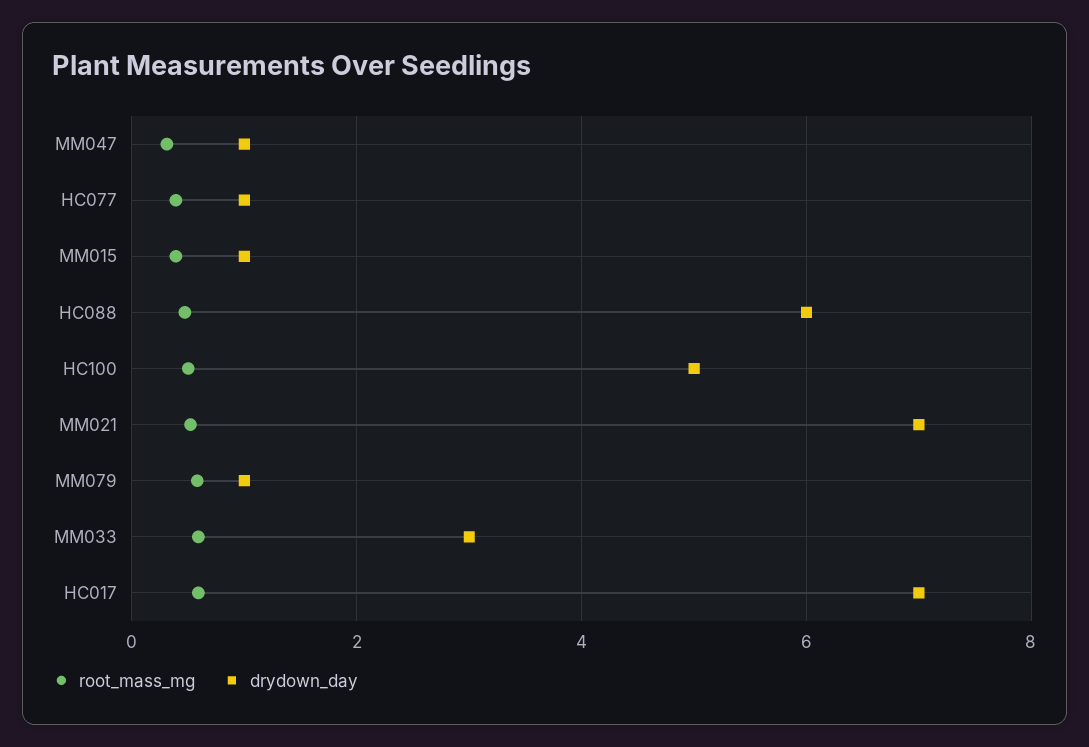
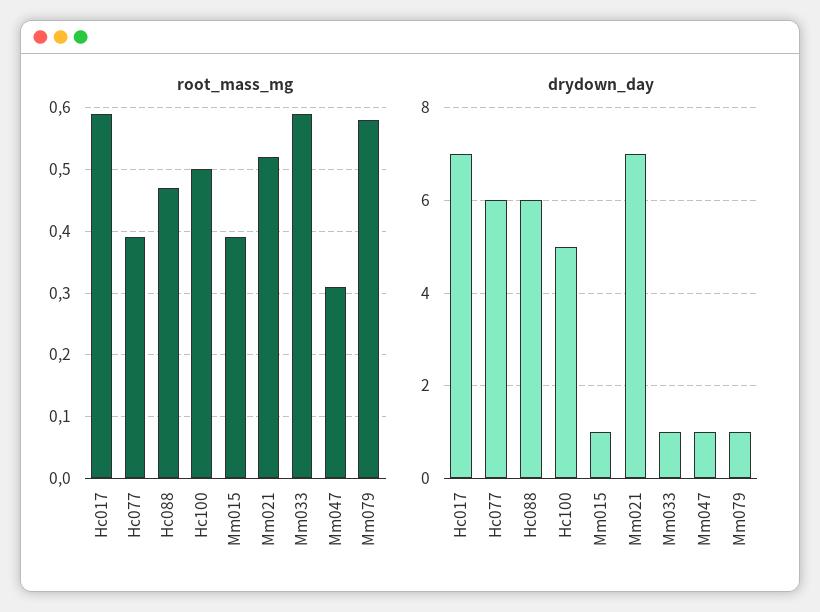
  {
    "root_mass_mg": {
      "MM047": 0.31,
      "HC077": 0.39,
      "MM015": 0.39,
      "HC088": 0.47,
      "HC100": 0.5,
      "MM021": 0.52,
      "MM079": 0.58,
      "MM033": 0.59,
      "HC017": 0.59
    },
    "drydown_day": {
      "MM047": 1,
-     "HC077": 1,
+     "HC077": 6,
      "MM015": 1,
      "HC088": 6,
      "HC100": 5,
      "MM021": 7,
      "MM079": 1,
-     "MM033": 3,
+     "MM033": 1,
      "HC017": 7
    }
  }

